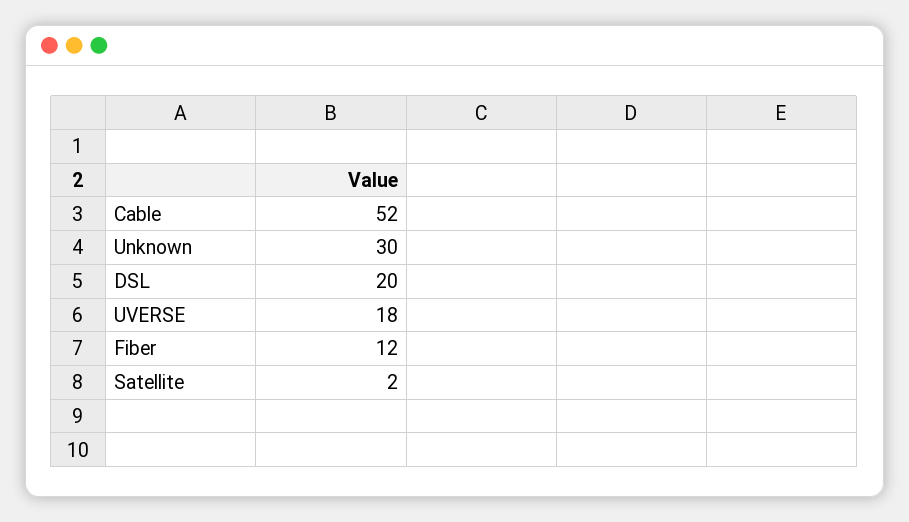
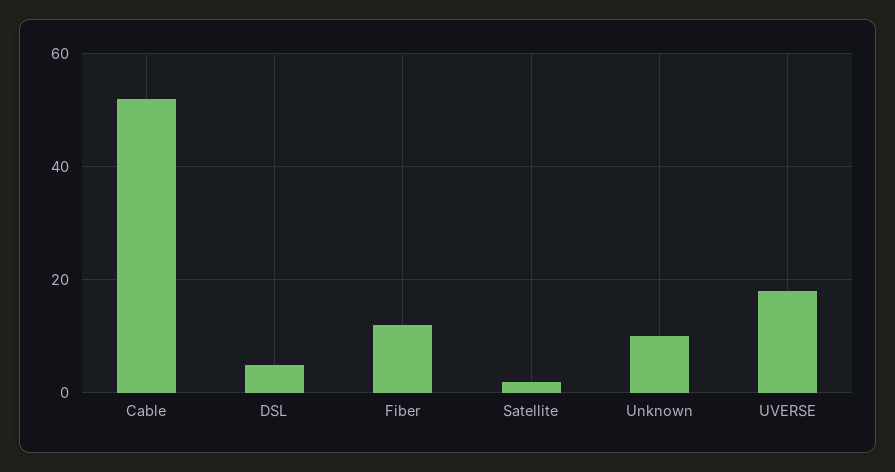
  {
    "Cable": 52,
-   "Unknown": 30,
+   "Unknown": 10,
-   "DSL": 20,
+   "DSL": 5,
    "UVERSE": 18,
    "Fiber": 12,
    "Satellite": 2
  }

